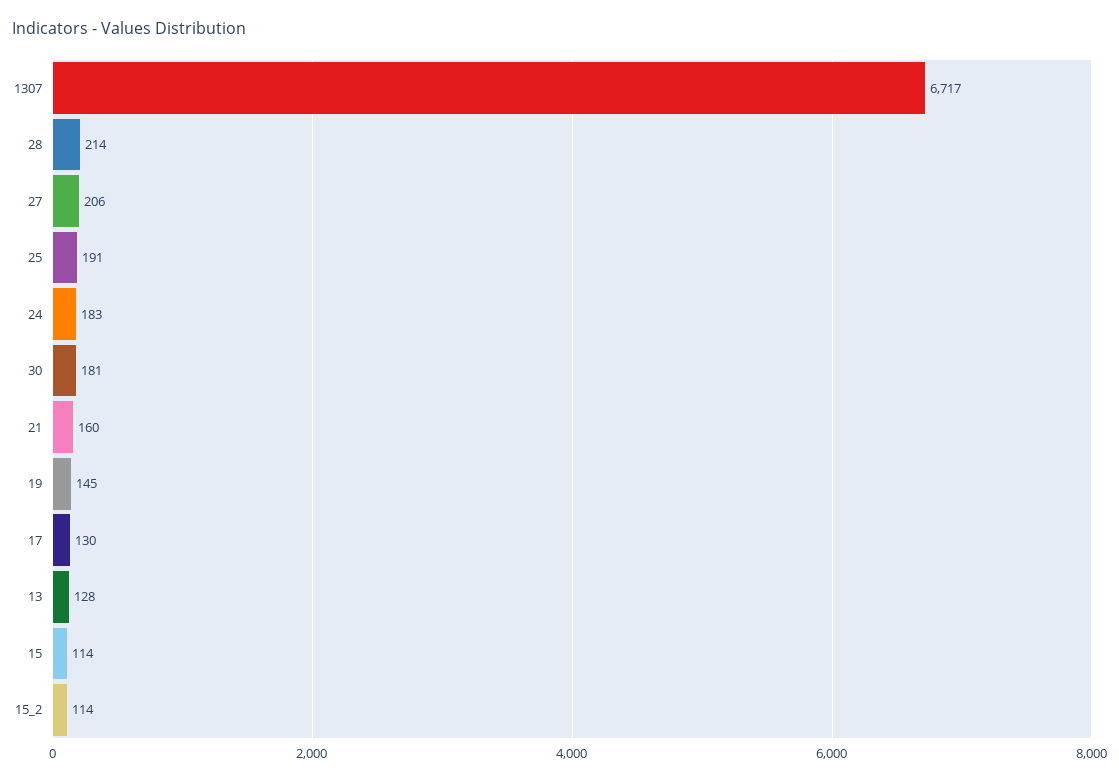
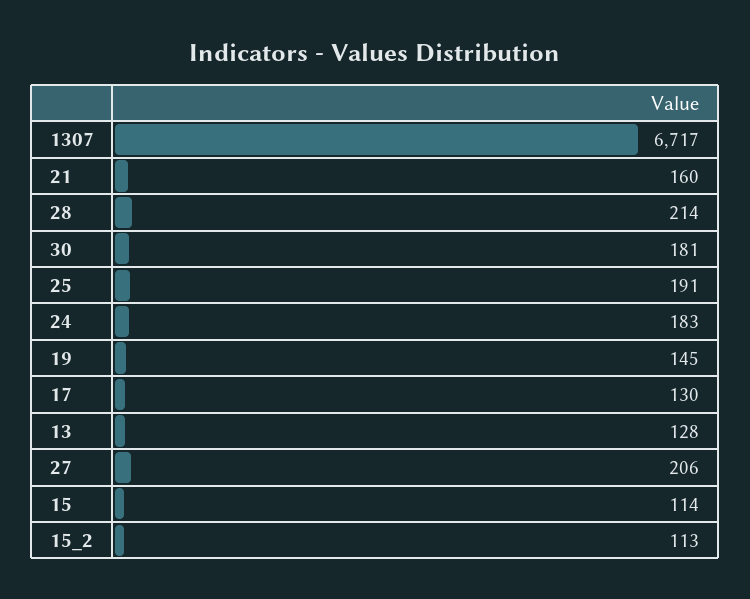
  {
    "1307": 6717,
    "28": 214,
    "27": 206,
    "25": 191,
    "24": 183,
    "30": 181,
    "21": 160,
    "19": 145,
    "17": 130,
    "13": 128,
    "15": 114,
-   "15_2": 114
+   "15_2": 113
  }

